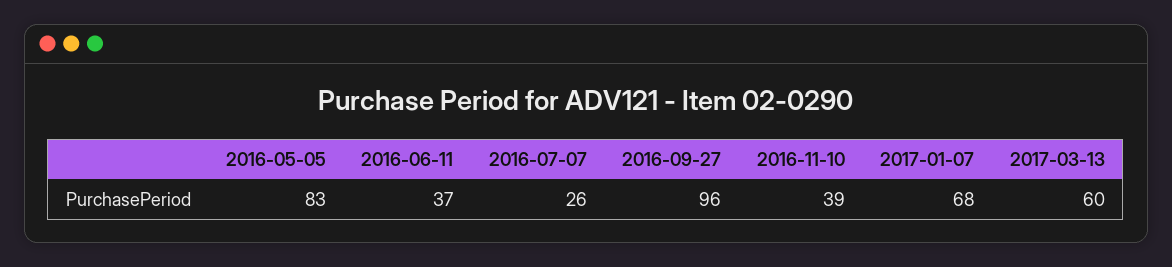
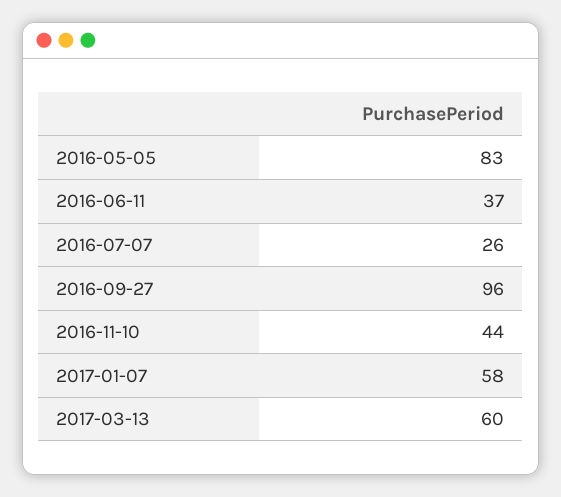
  {
    "2016-05-05": 83,
    "2016-06-11": 37,
    "2016-07-07": 26,
    "2016-09-27": 96,
-   "2016-11-10": 39,
+   "2016-11-10": 44,
-   "2017-01-07": 68,
+   "2017-01-07": 58,
    "2017-03-13": 60
  }

